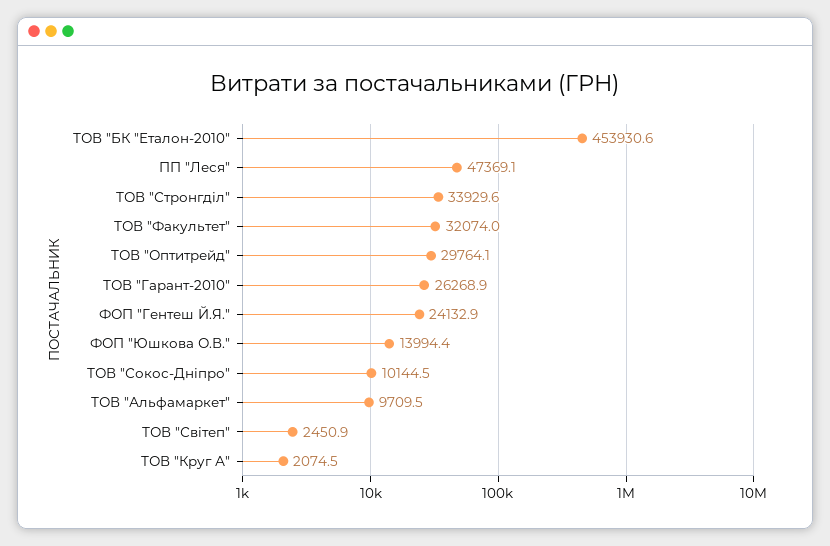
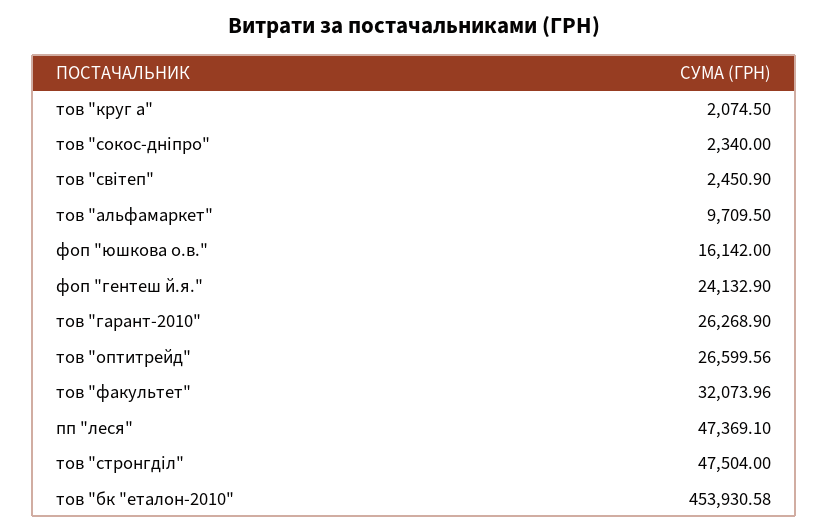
  {
    "ТОВ \"БК \"Еталон-2010\"": 453930.58,
    "ПП \"Леся\"": 47369.1,
-   "ТОВ \"Стронгділ\"": 33929.6,
+   "ТОВ \"Стронгділ\"": 47504,
    "ТОВ \"Факультет\"": 32073.96,
-   "ТОВ \"Оптитрейд\"": 29764.1,
+   "ТОВ \"Оптитрейд\"": 26599.56,
    "ТОВ \"Гарант-2010\"": 26268.9,
    "ФОП \"Гентеш Й.Я.\"": 24132.9,
-   "ФОП \"Юшкова О.В.\"": 13994.4,
+   "ФОП \"Юшкова О.В.\"": 16142,
-   "ТОВ \"Сокос-Дніпро\"": 10144.5,
+   "ТОВ \"Сокос-Дніпро\"": 2340,
    "ТОВ \"Альфамаркет\"": 9709.5,
    "ТОВ \"Світеп\"": 2450.9,
    "ТОВ \"Круг А\"": 2074.5
  }

